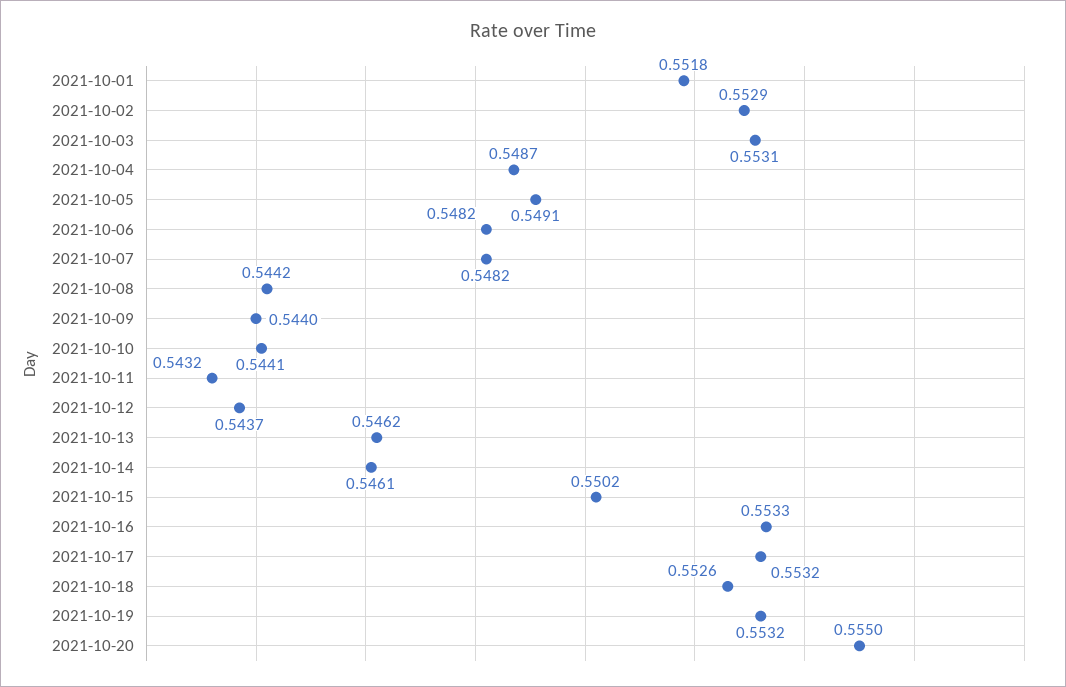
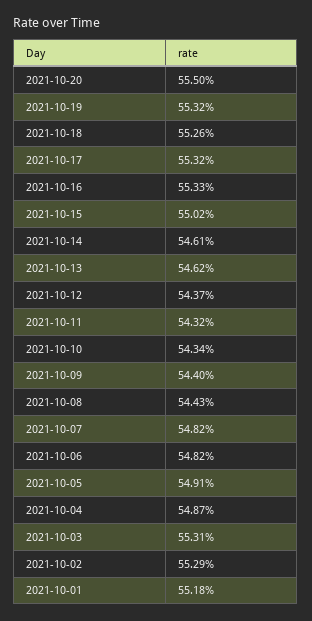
  {
    "2021-10-01": 0.5518,
    "2021-10-02": 0.5529,
    "2021-10-03": 0.5531,
    "2021-10-04": 0.5487,
    "2021-10-05": 0.5491,
    "2021-10-06": 0.5482,
    "2021-10-07": 0.5482,
-   "2021-10-08": 0.5442,
+   "2021-10-08": 0.5443,
    "2021-10-09": 0.544,
-   "2021-10-10": 0.5441,
+   "2021-10-10": 0.5434,
    "2021-10-11": 0.5432,
    "2021-10-12": 0.5437,
    "2021-10-13": 0.5462,
    "2021-10-14": 0.5461,
    "2021-10-15": 0.5502,
    "2021-10-16": 0.5533,
    "2021-10-17": 0.5532,
    "2021-10-18": 0.5526,
    "2021-10-19": 0.5532,
    "2021-10-20": 0.555
  }

